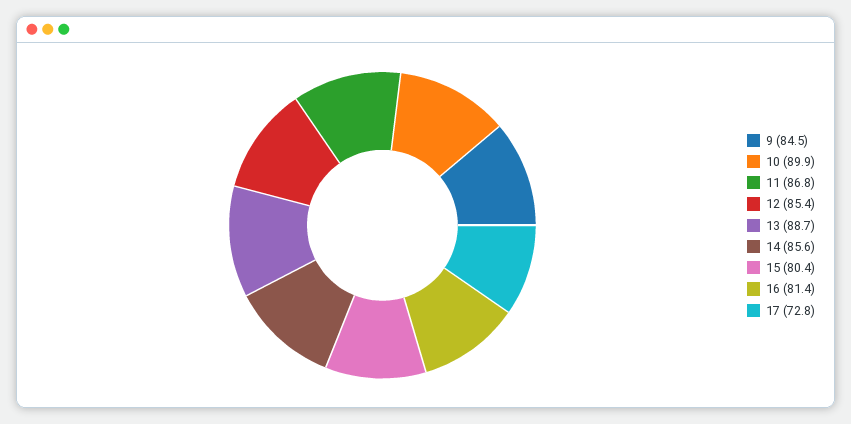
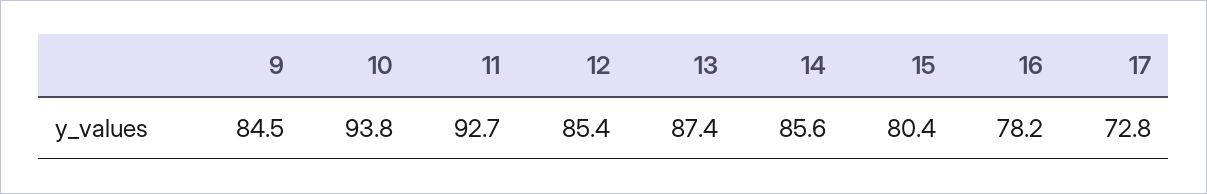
  {
    "9": 84.5,
-   "10": 89.9,
+   "10": 93.8,
-   "11": 86.8,
+   "11": 92.7,
    "12": 85.4,
-   "13": 88.7,
+   "13": 87.4,
    "14": 85.6,
    "15": 80.4,
-   "16": 81.4,
+   "16": 78.2,
    "17": 72.8
  }

